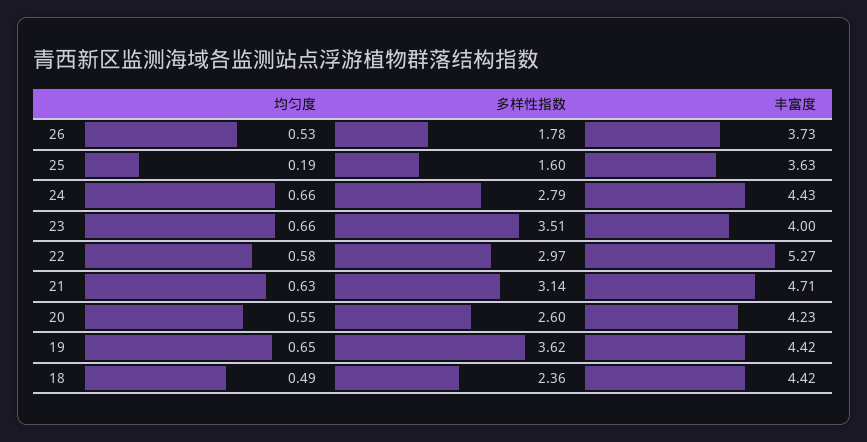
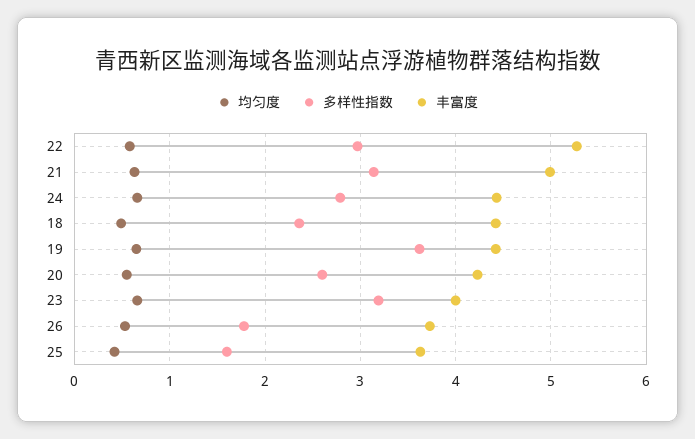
  {
    "均匀度": {
      "26": 0.53,
-     "25": 0.19,
+     "25": 0.4,
      "24": 0.66,
      "23": 0.66,
      "22": 0.58,
      "21": 0.63,
      "20": 0.55,
      "19": 0.65,
      "18": 0.49
    },
    "多样性指数": {
      "26": 1.78,
      "25": 1.6,
      "24": 2.79,
-     "23": 3.51,
+     "23": 3.2,
      "22": 2.97,
      "21": 3.14,
      "20": 2.6,
      "19": 3.62,
      "18": 2.36
    },
    "丰富度": {
      "26": 3.73,
      "25": 3.63,
      "24": 4.43,
      "23": 4,
      "22": 5.27,
-     "21": 4.71,
+     "21": 5,
      "20": 4.23,
      "19": 4.42,
      "18": 4.42
    }
  }

